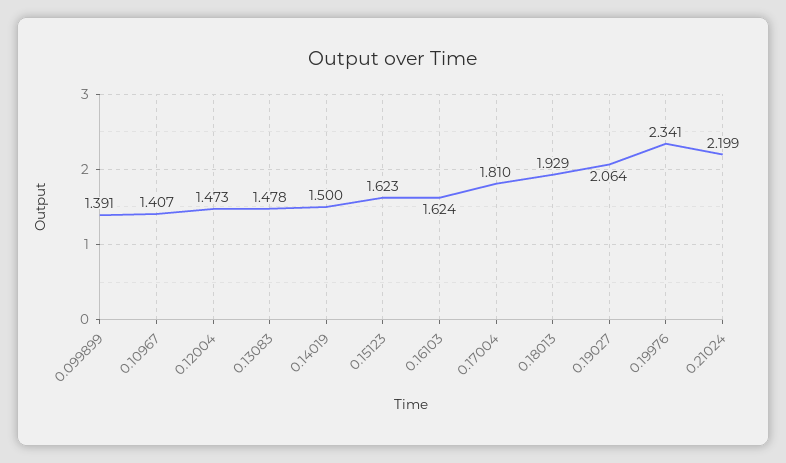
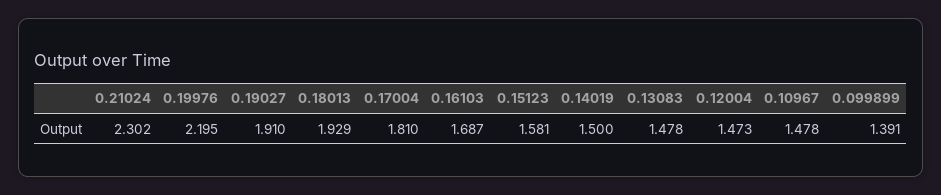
  {
    "0.099899": 1.391,
-   "0.10967": 1.407,
+   "0.10967": 1.478,
    "0.12004": 1.473,
    "0.13083": 1.478,
    "0.14019": 1.5,
-   "0.15123": 1.623,
+   "0.15123": 1.581,
-   "0.16103": 1.624,
+   "0.16103": 1.687,
    "0.17004": 1.81,
    "0.18013": 1.929,
-   "0.19027": 2.064,
+   "0.19027": 1.91,
-   "0.19976": 2.341,
+   "0.19976": 2.195,
-   "0.21024": 2.199
+   "0.21024": 2.302
  }

